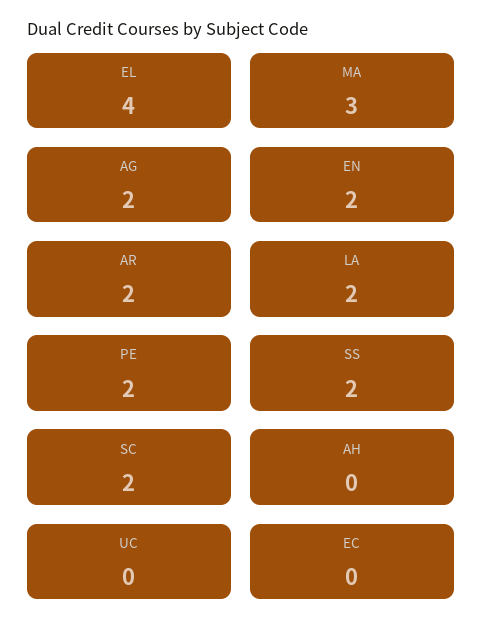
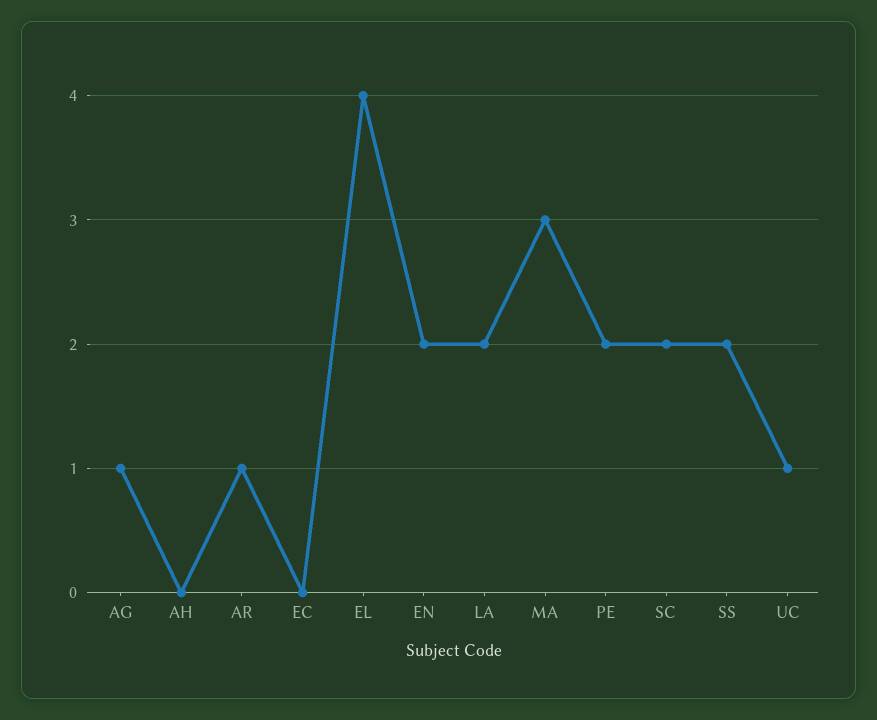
  {
    "EL": 4,
    "MA": 3,
-   "AG": 2,
+   "AG": 1,
    "EN": 2,
-   "AR": 2,
+   "AR": 1,
    "LA": 2,
    "PE": 2,
    "SS": 2,
    "SC": 2,
    "AH": 0,
-   "UC": 0,
+   "UC": 1,
    "EC": 0
  }

